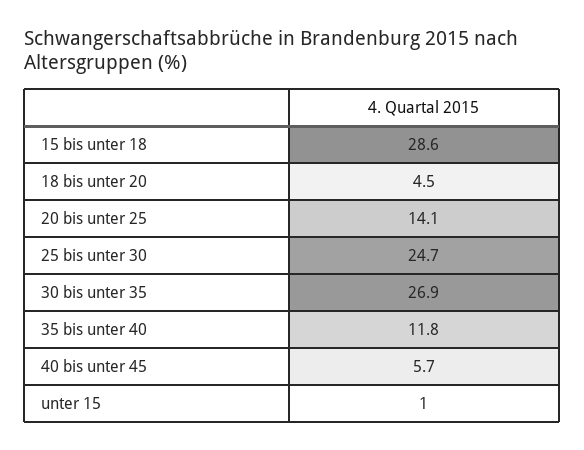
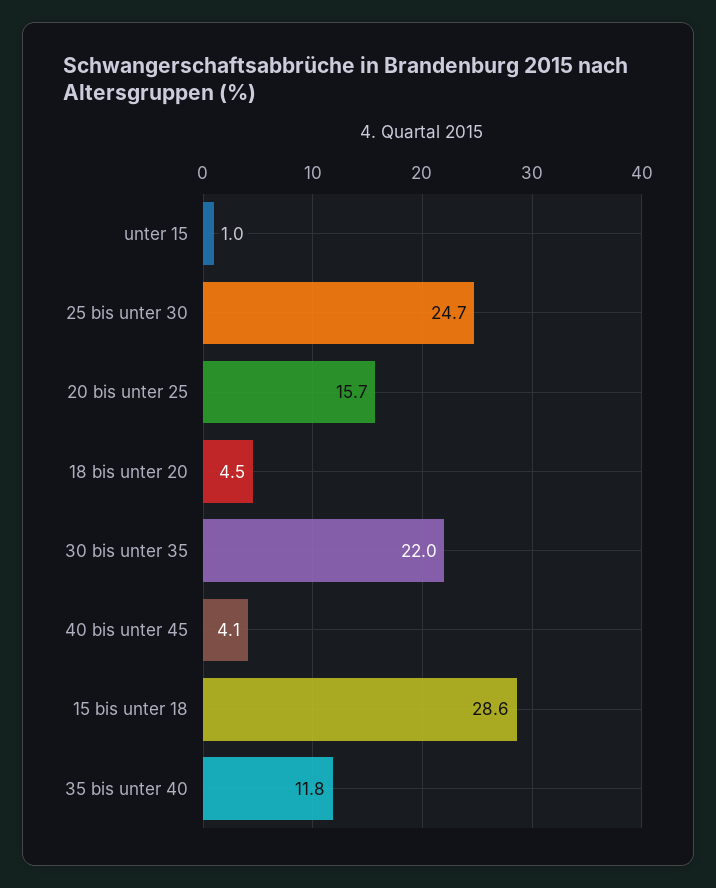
  {
    "15 bis unter 18": 28.6,
    "18 bis unter 20": 4.5,
-   "20 bis unter 25": 14.1,
+   "20 bis unter 25": 15.7,
    "25 bis unter 30": 24.7,
-   "30 bis unter 35": 26.9,
+   "30 bis unter 35": 22,
    "35 bis unter 40": 11.8,
-   "40 bis unter 45": 5.7,
+   "40 bis unter 45": 4.1,
    "unter 15": 1
  }

